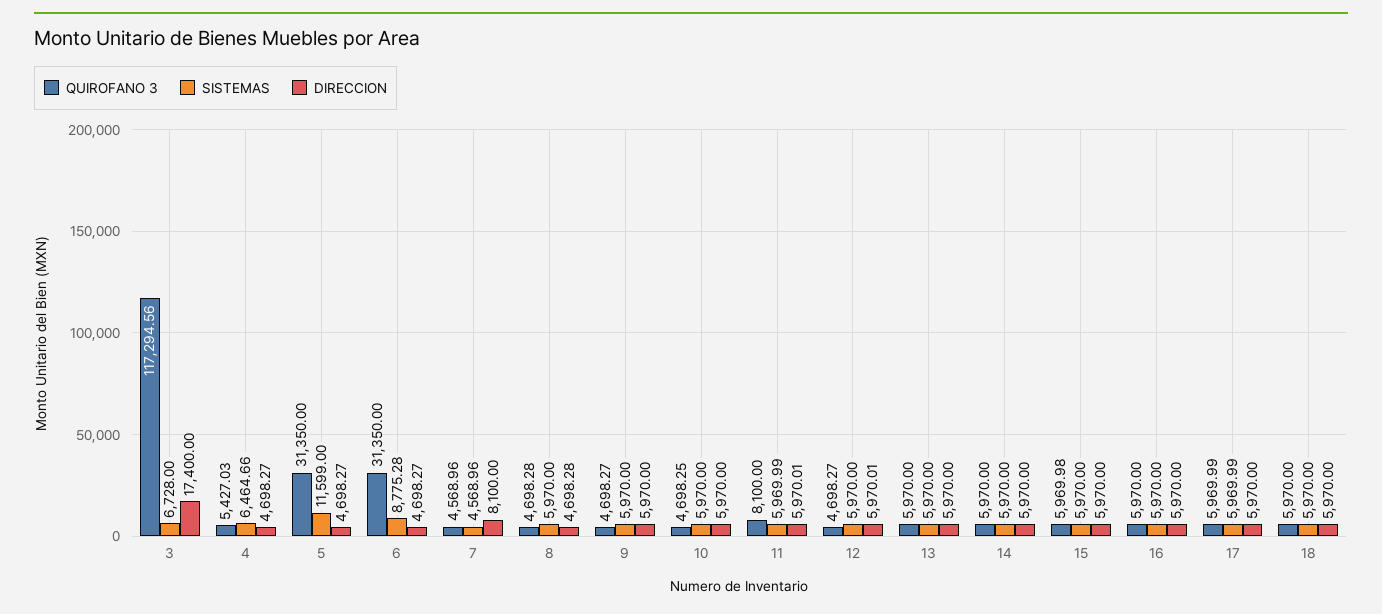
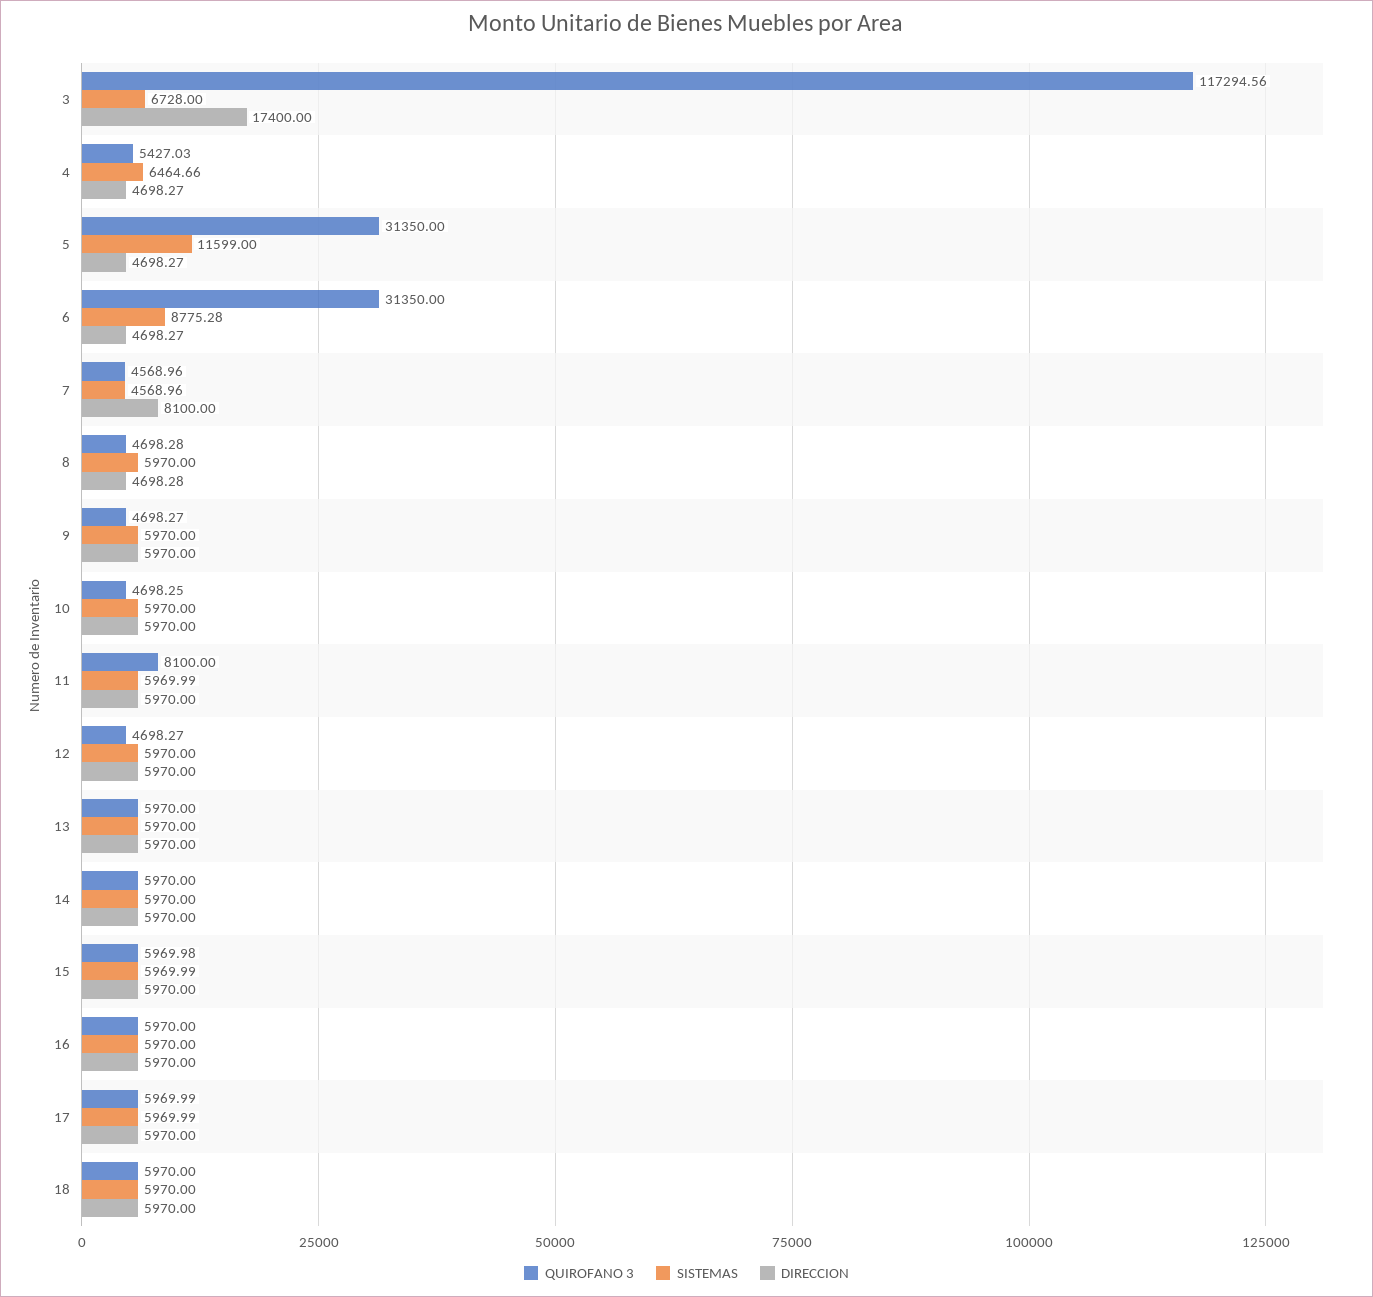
  {
    "QUIROFANO 3": {
      "3": 117294.56,
      "4": 5427.03,
      "5": 31350,
      "6": 31350,
      "7": 4568.96,
      "8": 4698.28,
      "9": 4698.27,
      "10": 4698.25,
      "11": 8100,
      "12": 4698.27,
      "13": 5970,
      "14": 5970,
      "15": 5969.98,
      "16": 5970,
      "17": 5969.99,
      "18": 5970
    },
    "SISTEMAS": {
      "3": 6728,
      "4": 6464.66,
      "5": 11599,
      "6": 8775.28,
      "7": 4568.96,
      "8": 5970,
      "9": 5970,
      "10": 5970,
      "11": 5969.99,
      "12": 5970,
      "13": 5970,
      "14": 5970,
-     "15": 5970,
+     "15": 5969.99,
      "16": 5970,
      "17": 5969.99,
      "18": 5970
    },
    "DIRECCION": {
      "3": 17400,
      "4": 4698.27,
      "5": 4698.27,
      "6": 4698.27,
      "7": 8100,
      "8": 4698.28,
      "9": 5970,
      "10": 5970,
-     "11": 5970.01,
+     "11": 5970,
-     "12": 5970.01,
+     "12": 5970,
      "13": 5970,
      "14": 5970,
      "15": 5970,
      "16": 5970,
      "17": 5970,
      "18": 5970
    }
  }

